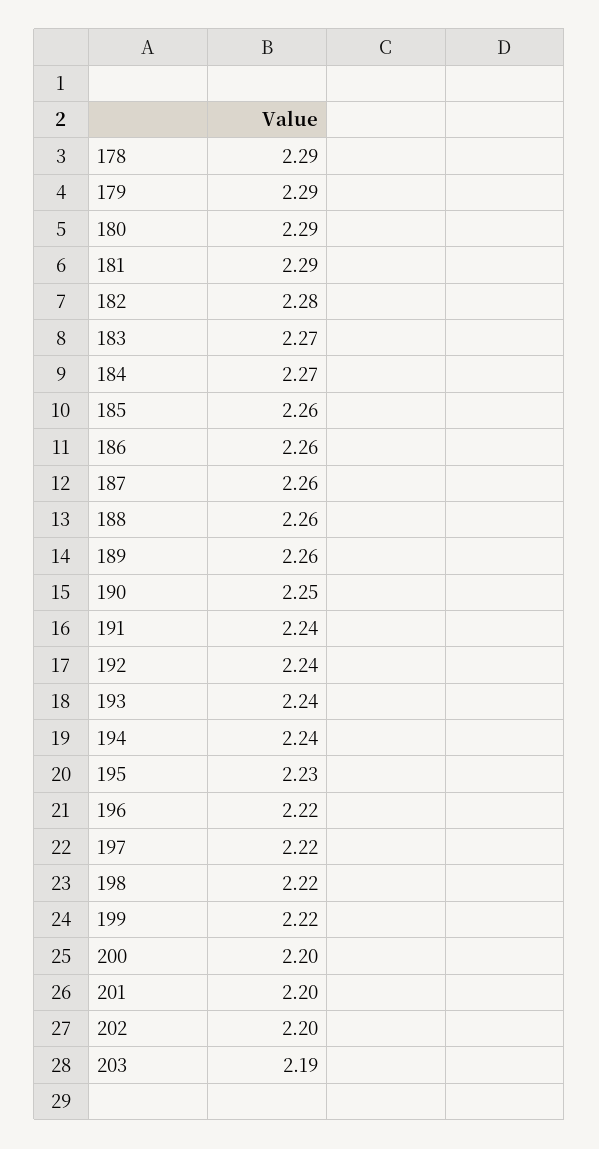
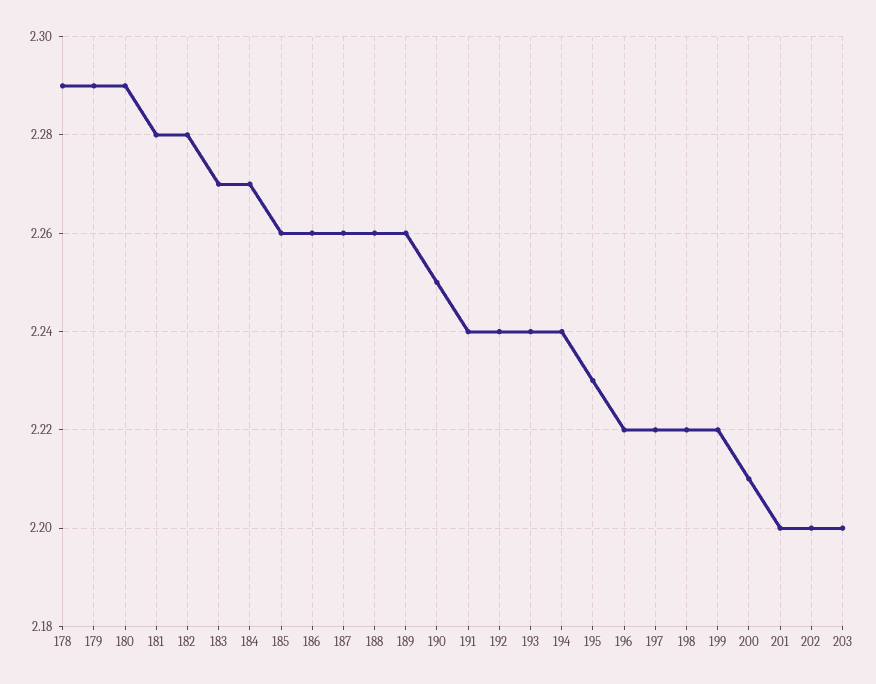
  {
    "178": 2.29,
    "179": 2.29,
    "180": 2.29,
-   "181": 2.29,
+   "181": 2.28,
    "182": 2.28,
    "183": 2.27,
    "184": 2.27,
    "185": 2.26,
    "186": 2.26,
    "187": 2.26,
    "188": 2.26,
    "189": 2.26,
    "190": 2.25,
    "191": 2.24,
    "192": 2.24,
    "193": 2.24,
    "194": 2.24,
    "195": 2.23,
    "196": 2.22,
    "197": 2.22,
    "198": 2.22,
    "199": 2.22,
-   "200": 2.2,
+   "200": 2.21,
    "201": 2.2,
    "202": 2.2,
-   "203": 2.19
+   "203": 2.2
  }

